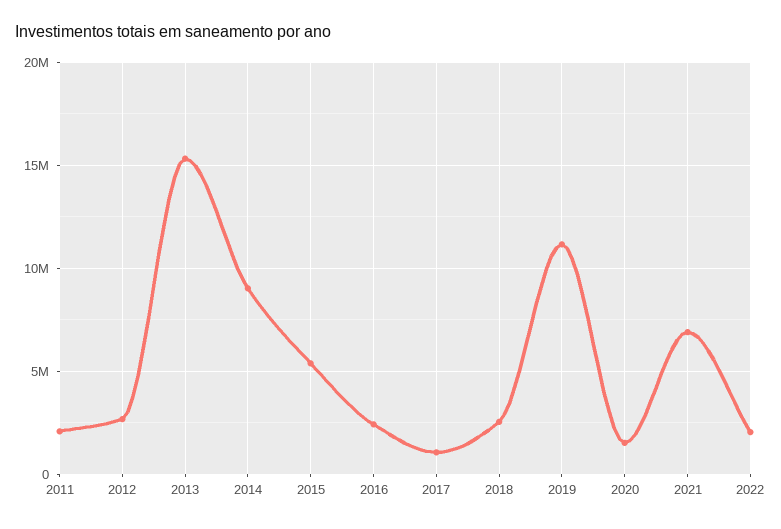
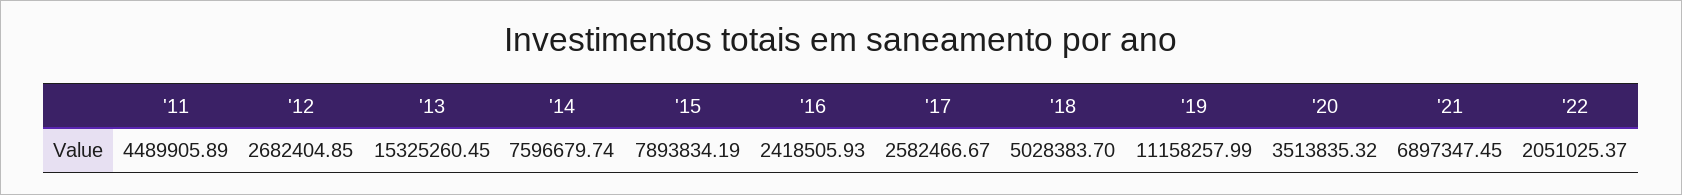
  {
-   "2011": 2000000,
+   "2011": 4489905.89,
    "2012": 2682404.85,
    "2013": 15325260.45,
-   "2014": 9000000,
+   "2014": 7596679.74,
-   "2015": 5500000,
+   "2015": 7893834.19,
    "2016": 2418505.93,
-   "2017": 1000000,
+   "2017": 2582466.67,
-   "2018": 2500000,
+   "2018": 5028383.7,
    "2019": 11158257.99,
-   "2020": 1500000,
+   "2020": 3513835.32,
    "2021": 6897347.45,
    "2022": 2051025.37
  }

